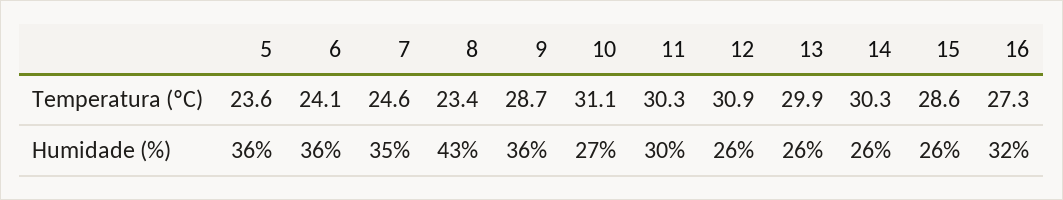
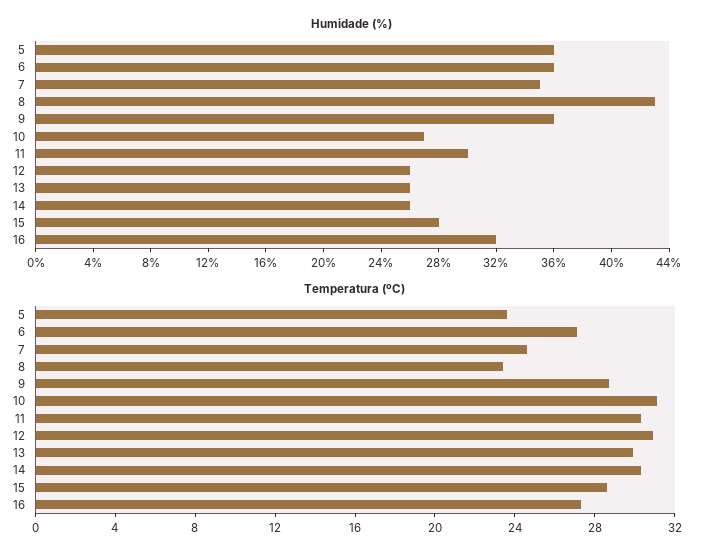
  {
    "Temperatura (ºC)": {
      "5": 23.6,
-     "6": 24.1,
+     "6": 27,
      "7": 24.6,
      "8": 23.4,
      "9": 28.7,
      "10": 31.1,
      "11": 30.3,
      "12": 30.9,
      "13": 29.9,
      "14": 30.3,
      "15": 28.6,
      "16": 27.3
    },
    "Humidade (%)": {
      "5": 36,
      "6": 36,
      "7": 35,
      "8": 43,
      "9": 36,
      "10": 27,
      "11": 30,
      "12": 26,
      "13": 26,
      "14": 26,
-     "15": 26,
+     "15": 28,
      "16": 32
    }
  }

